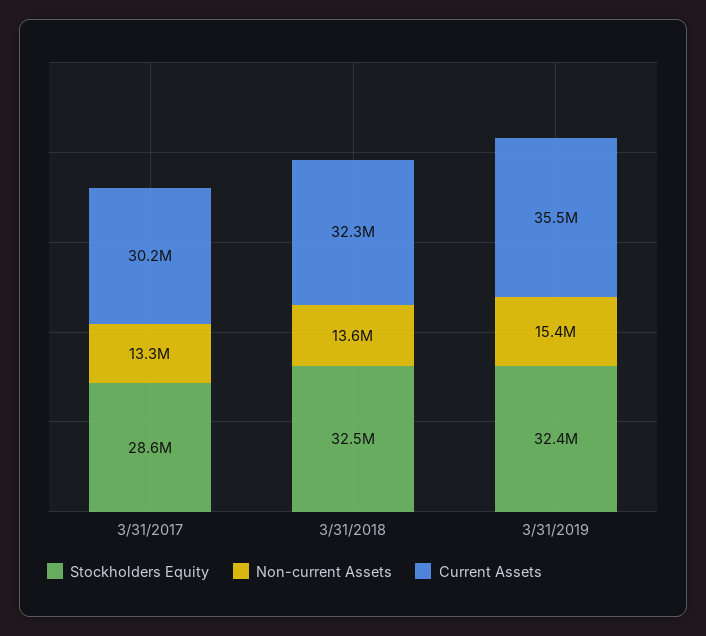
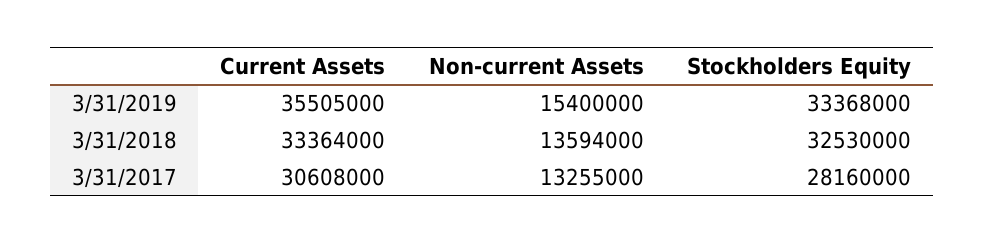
  {
    "Stockholders Equity": {
-     "3/31/2017": 28600000,
+     "3/31/2017": 28160000,
      "3/31/2018": 32530000,
-     "3/31/2019": 32400000
+     "3/31/2019": 33368000
    },
    "Non-current Assets": {
      "3/31/2017": 13255000,
      "3/31/2018": 13594000,
      "3/31/2019": 15400000
    },
    "Current Assets": {
-     "3/31/2017": 30200000,
+     "3/31/2017": 30608000,
-     "3/31/2018": 32300000,
+     "3/31/2018": 33364000,
      "3/31/2019": 35505000
    }
  }

